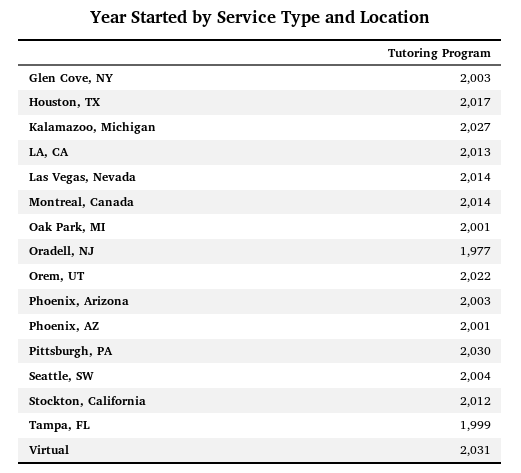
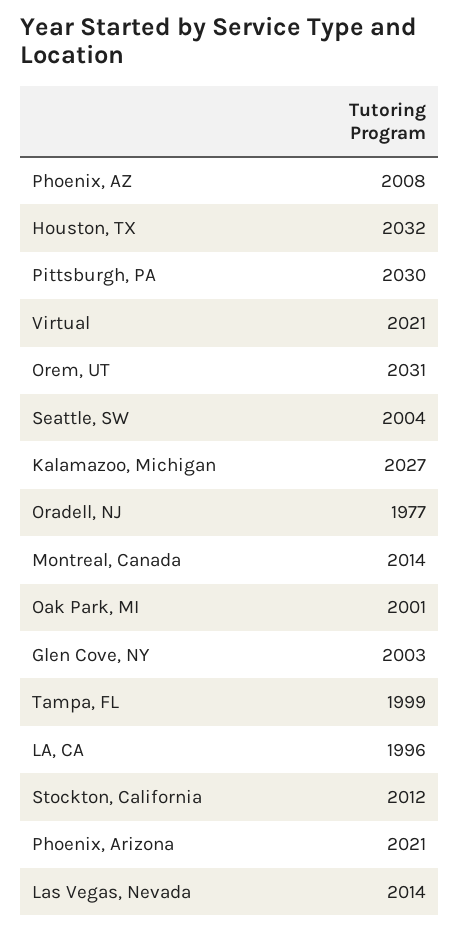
  {
    "Glen Cove, NY": 2003,
-   "Houston, TX": 2017,
+   "Houston, TX": 2032,
    "Kalamazoo, Michigan": 2027,
-   "LA, CA": 2013,
+   "LA, CA": 1996,
    "Las Vegas, Nevada": 2014,
    "Montreal, Canada": 2014,
    "Oak Park, MI": 2001,
    "Oradell, NJ": 1977,
-   "Orem, UT": 2022,
+   "Orem, UT": 2031,
-   "Phoenix, Arizona": 2003,
+   "Phoenix, Arizona": 2021,
-   "Phoenix, AZ": 2001,
+   "Phoenix, AZ": 2008,
    "Pittsburgh, PA": 2030,
    "Seattle, SW": 2004,
    "Stockton, California": 2012,
    "Tampa, FL": 1999,
-   "Virtual": 2031
+   "Virtual": 2021
  }

